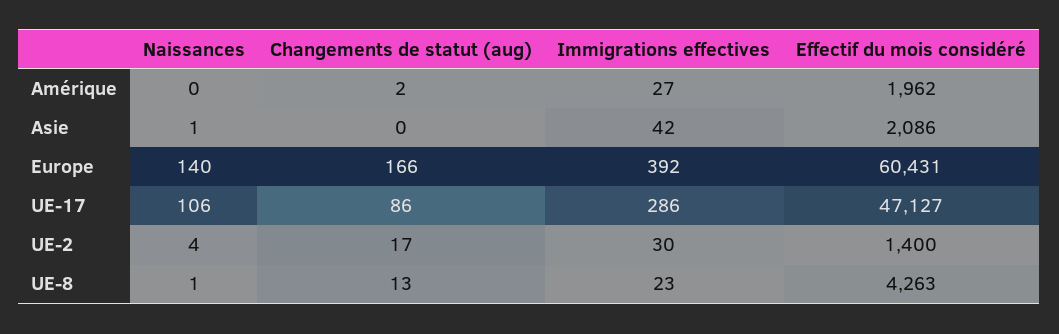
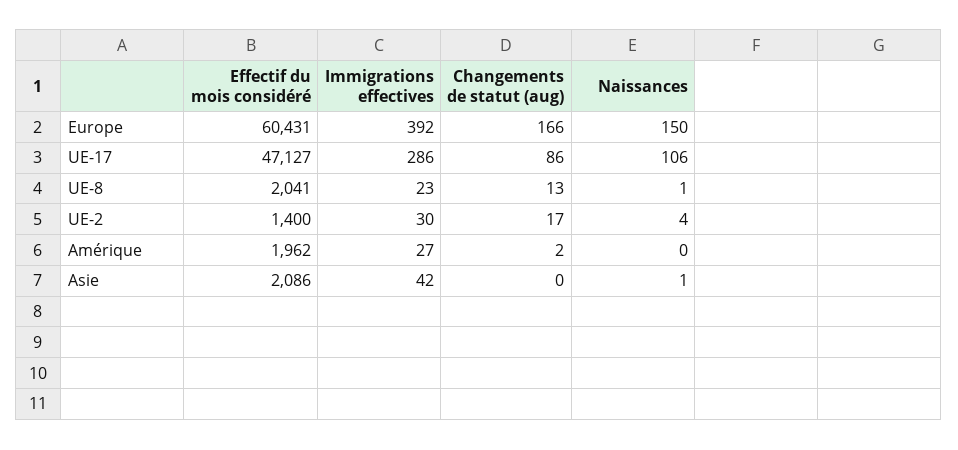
  {
    "Naissances": {
      "Amérique": 0,
      "Asie": 1,
-     "Europe": 140,
+     "Europe": 150,
      "UE-17": 106,
      "UE-2": 4,
      "UE-8": 1
    },
    "Changements de statut (aug)": {
      "Amérique": 2,
      "Asie": 0,
      "Europe": 166,
      "UE-17": 86,
      "UE-2": 17,
      "UE-8": 13
    },
    "Immigrations effectives": {
      "Amérique": 27,
      "Asie": 42,
      "Europe": 392,
      "UE-17": 286,
      "UE-2": 30,
      "UE-8": 23
    },
    "Effectif du mois considéré": {
      "Amérique": 1962,
      "Asie": 2086,
      "Europe": 60431,
      "UE-17": 47127,
      "UE-2": 1400,
-     "UE-8": 4263
+     "UE-8": 2041
    }
  }

